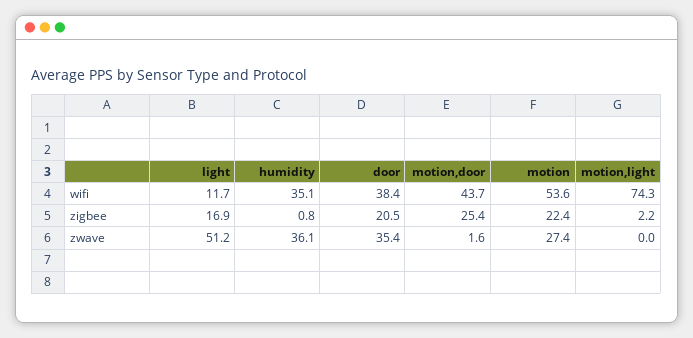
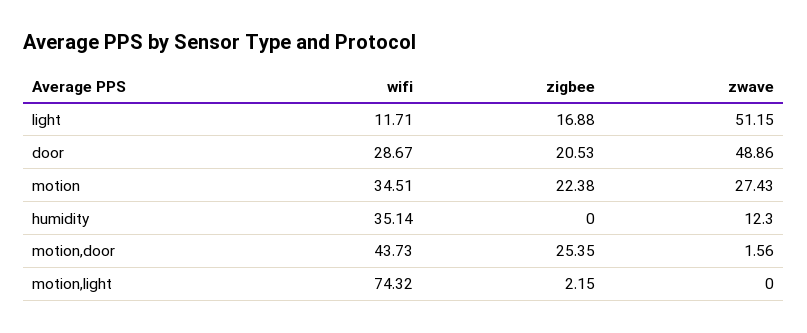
  {
    "light": {
      "wifi": 11.71,
      "zigbee": 16.88,
      "zwave": 51.15
    },
    "humidity": {
      "wifi": 35.14,
-     "zigbee": 0.8,
+     "zigbee": 0,
-     "zwave": 36.1
+     "zwave": 12.3
    },
    "door": {
-     "wifi": 38.4,
+     "wifi": 28.67,
      "zigbee": 20.53,
-     "zwave": 35.4
+     "zwave": 48.86
    },
    "motion,door": {
      "wifi": 43.73,
      "zigbee": 25.35,
      "zwave": 1.56
    },
    "motion": {
-     "wifi": 53.6,
+     "wifi": 34.51,
      "zigbee": 22.38,
      "zwave": 27.43
    },
    "motion,light": {
      "wifi": 74.32,
      "zigbee": 2.15,
      "zwave": 0
    }
  }

